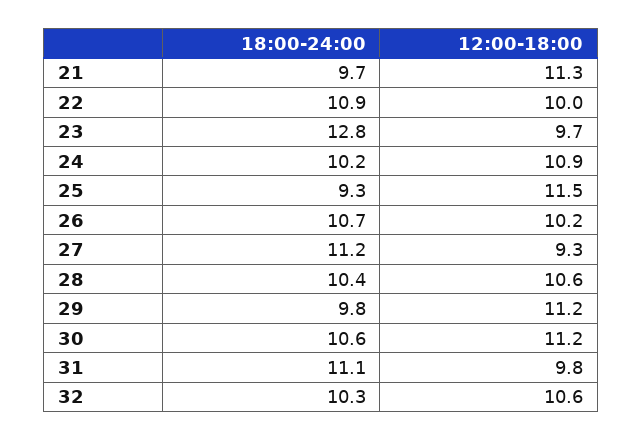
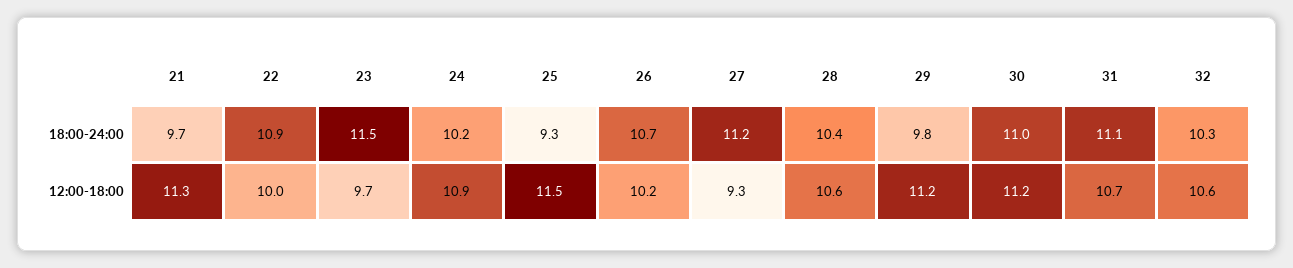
  {
    "18:00-24:00": {
      "21": 9.7,
      "22": 10.9,
-     "23": 12.8,
+     "23": 11.5,
      "24": 10.2,
      "25": 9.3,
      "26": 10.7,
      "27": 11.2,
      "28": 10.4,
      "29": 9.8,
-     "30": 10.6,
+     "30": 11,
      "31": 11.1,
      "32": 10.3
    },
    "12:00-18:00": {
      "21": 11.3,
      "22": 10,
      "23": 9.7,
      "24": 10.9,
      "25": 11.5,
      "26": 10.2,
      "27": 9.3,
      "28": 10.6,
      "29": 11.2,
      "30": 11.2,
-     "31": 9.8,
+     "31": 10.7,
      "32": 10.6
    }
  }

